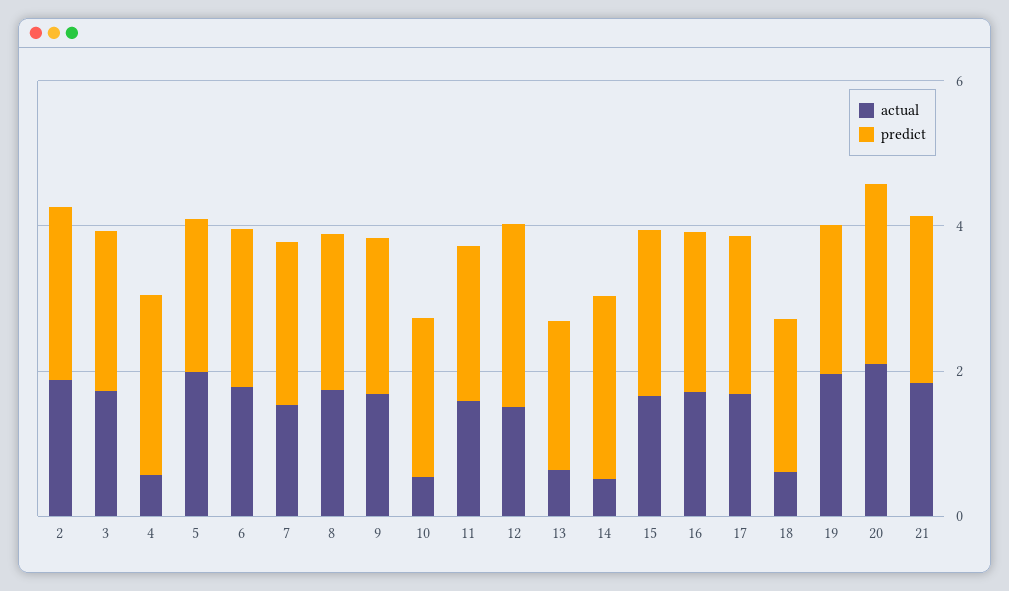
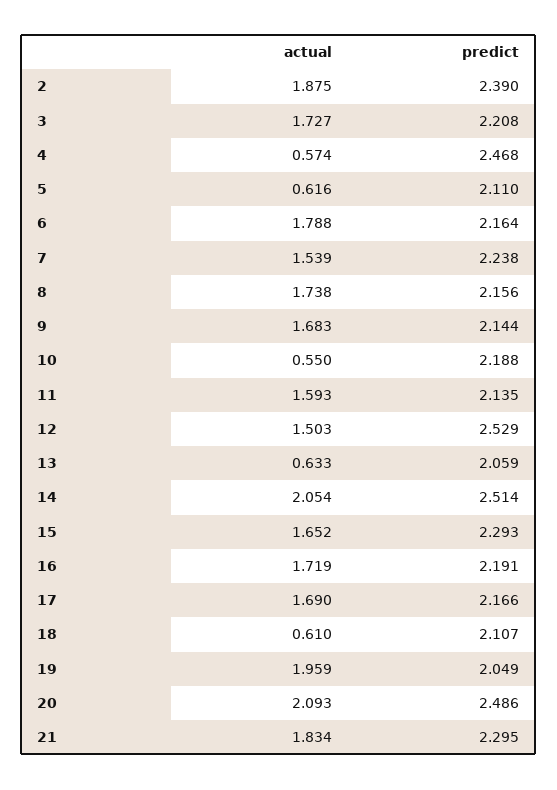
  {
    "actual": {
      "2": 1.875,
      "3": 1.727,
      "4": 0.574,
-     "5": 2,
+     "5": 0.616,
      "6": 1.788,
      "7": 1.539,
      "8": 1.738,
      "9": 1.683,
      "10": 0.55,
      "11": 1.593,
      "12": 1.503,
      "13": 0.633,
-     "14": 0.5,
+     "14": 2.054,
      "15": 1.652,
      "16": 1.719,
      "17": 1.69,
      "18": 0.61,
      "19": 1.959,
      "20": 2.093,
      "21": 1.834
    },
    "predict": {
      "2": 2.39,
      "3": 2.208,
      "4": 2.468,
      "5": 2.11,
      "6": 2.164,
      "7": 2.238,
      "8": 2.156,
      "9": 2.144,
      "10": 2.188,
      "11": 2.135,
      "12": 2.529,
      "13": 2.059,
      "14": 2.514,
      "15": 2.293,
      "16": 2.191,
      "17": 2.166,
      "18": 2.107,
      "19": 2.049,
      "20": 2.486,
      "21": 2.295
    }
  }

